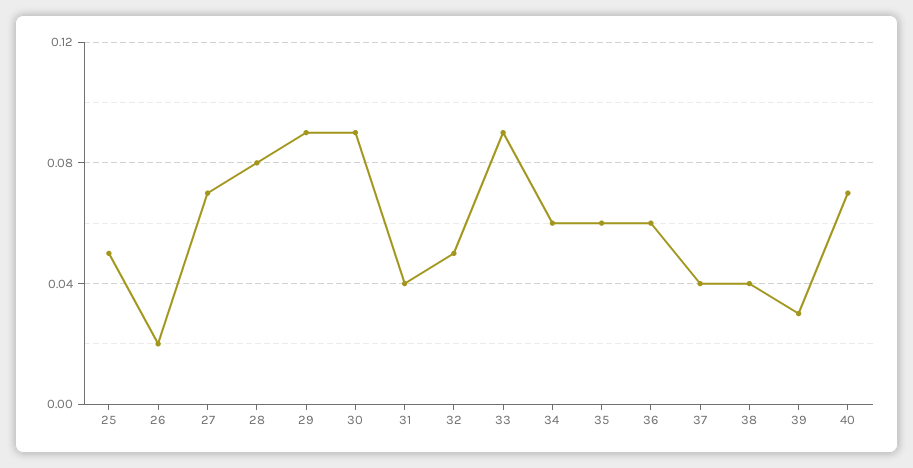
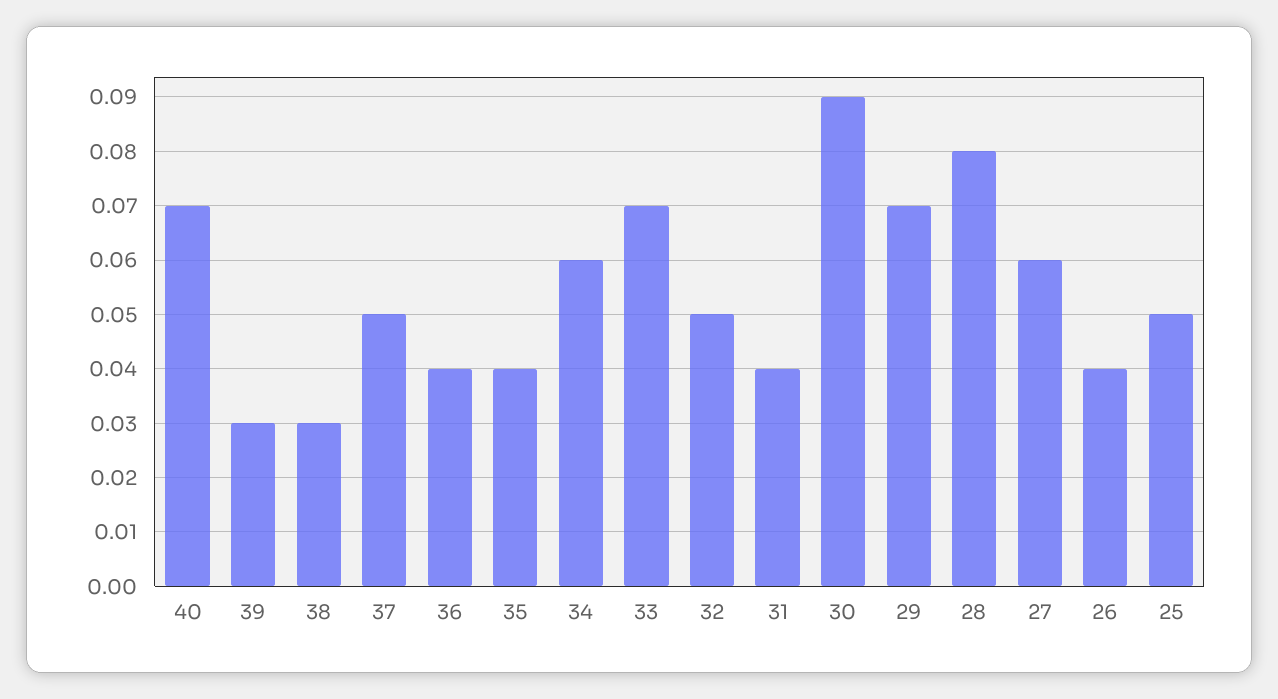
  {
    "25": 0.05,
-   "26": 0.02,
+   "26": 0.04,
-   "27": 0.07,
+   "27": 0.06,
    "28": 0.08,
-   "29": 0.09,
+   "29": 0.07,
    "30": 0.09,
    "31": 0.04,
    "32": 0.05,
-   "33": 0.09,
+   "33": 0.07,
    "34": 0.06,
-   "35": 0.06,
+   "35": 0.04,
-   "36": 0.06,
+   "36": 0.04,
-   "37": 0.04,
+   "37": 0.05,
-   "38": 0.04,
+   "38": 0.03,
    "39": 0.03,
    "40": 0.07
  }

